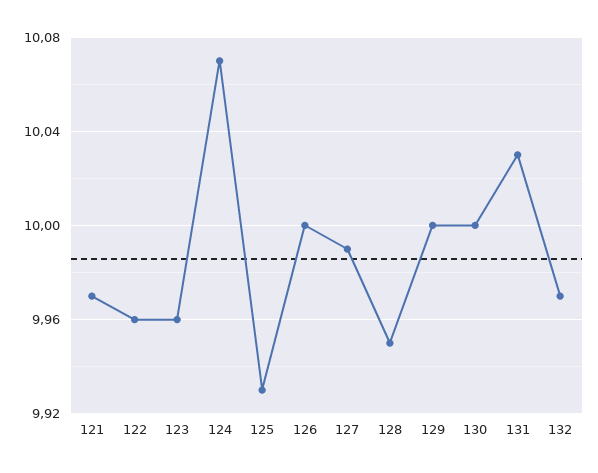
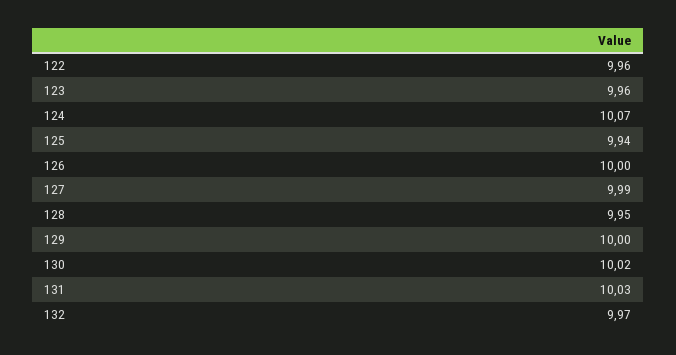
  {
-   "121": 9.97,
    "122": 9.96,
    "123": 9.96,
    "124": 10.07,
-   "125": 9.93,
+   "125": 9.94,
    "126": 10,
    "127": 9.99,
    "128": 9.95,
    "129": 10,
-   "130": 10,
+   "130": 10.02,
    "131": 10.03,
    "132": 9.97
  }

